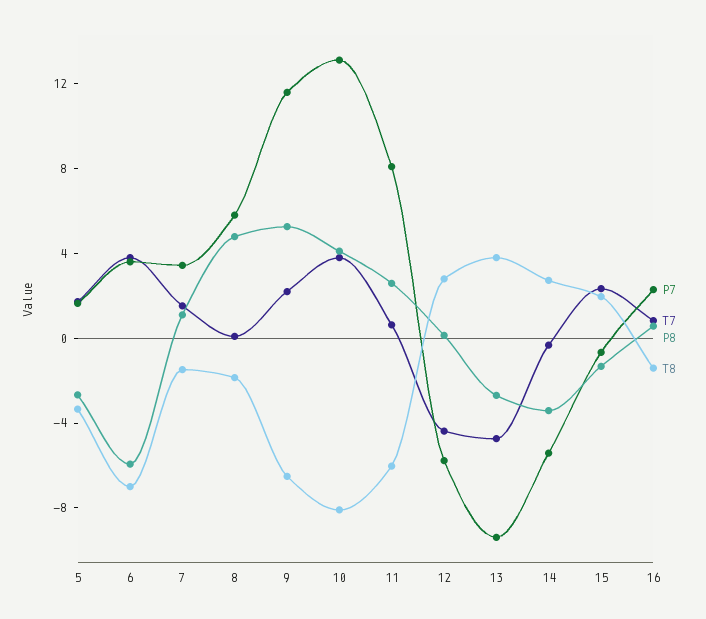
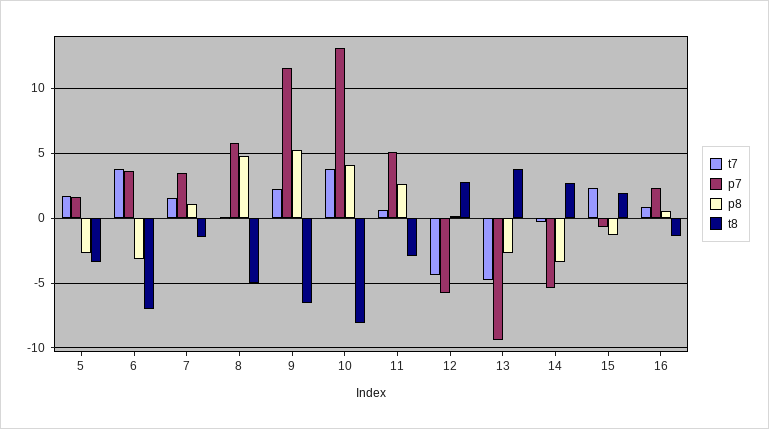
  {
    "P7": {
      "5": 1.5,
      "6": 3.5,
      "7": 3.5,
      "8": 6,
      "9": 11.5,
      "10": 13,
-     "11": 8,
+     "11": 5,
      "12": -6,
      "13": -9.5,
      "14": -5.5,
      "15": -0.5,
      "16": 2.5
    },
    "T7": {
      "5": 1.5,
      "6": 4,
      "7": 1.5,
      "8": 0,
      "9": 2,
      "10": 4,
      "11": 0.5,
      "12": -4.5,
      "13": -4.5,
      "14": -0.5,
      "15": 2.5,
      "16": 1
    },
    "P8": {
      "5": -2.5,
-     "6": -6,
+     "6": -3,
      "7": 1,
      "8": 5,
      "9": 5.5,
      "10": 4,
      "11": 2.5,
      "12": 0,
      "13": -2.5,
      "14": -3.5,
      "15": -1.5,
      "16": 0.5
    },
    "T8": {
      "5": -3.5,
      "6": -7,
      "7": -1.5,
-     "8": -2,
+     "8": -5,
      "9": -6.5,
      "10": -8,
-     "11": -6,
+     "11": -3,
      "12": 3,
      "13": 4,
      "14": 2.5,
      "15": 2,
      "16": -1.5
    }
  }

